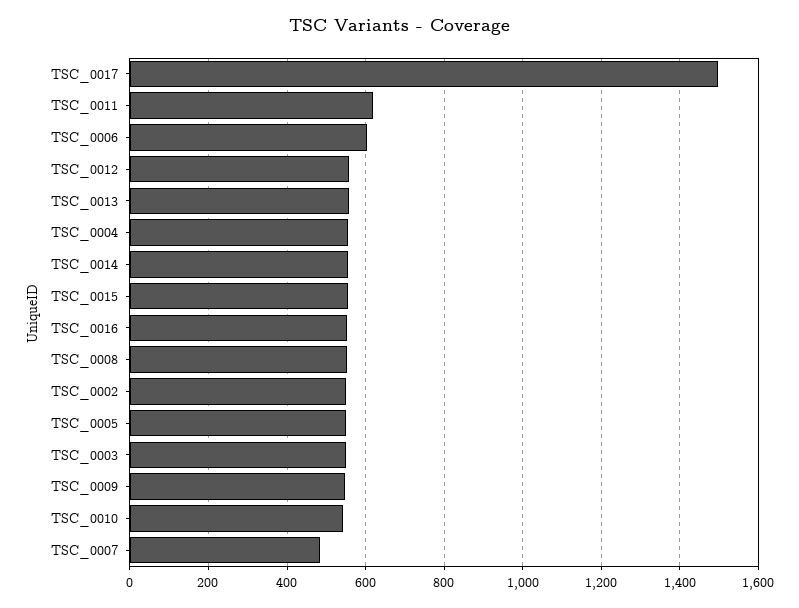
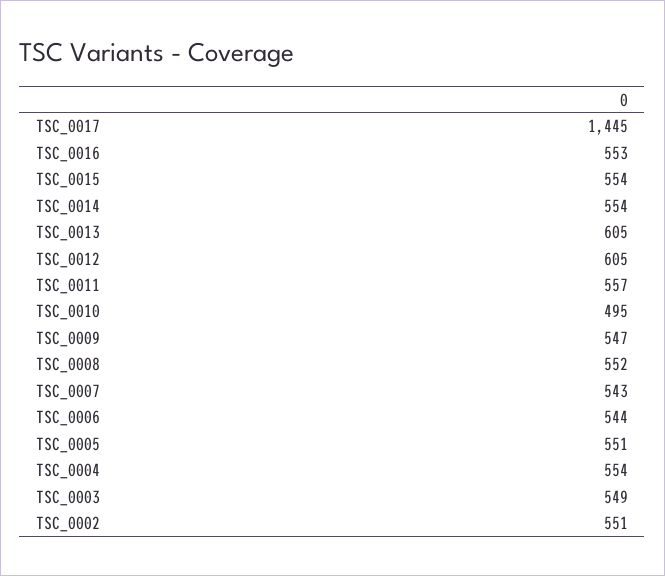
  {
-   "TSC_0017": 1500,
+   "TSC_0017": 1445,
-   "TSC_0011": 620,
+   "TSC_0011": 557,
-   "TSC_0006": 600,
+   "TSC_0006": 544,
-   "TSC_0012": 560,
+   "TSC_0012": 605,
-   "TSC_0013": 560,
+   "TSC_0013": 605,
    "TSC_0004": 554,
    "TSC_0014": 554,
    "TSC_0015": 554,
    "TSC_0016": 553,
    "TSC_0008": 552,
    "TSC_0002": 551,
    "TSC_0005": 551,
    "TSC_0003": 549,
    "TSC_0009": 547,
-   "TSC_0010": 540,
+   "TSC_0010": 495,
-   "TSC_0007": 480
+   "TSC_0007": 543
  }

